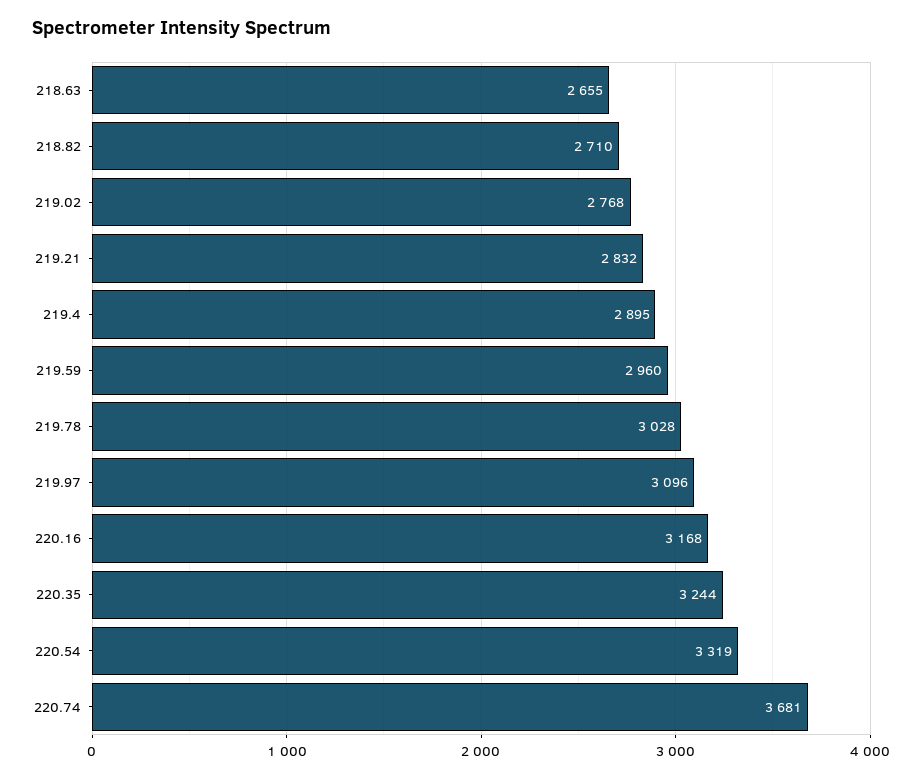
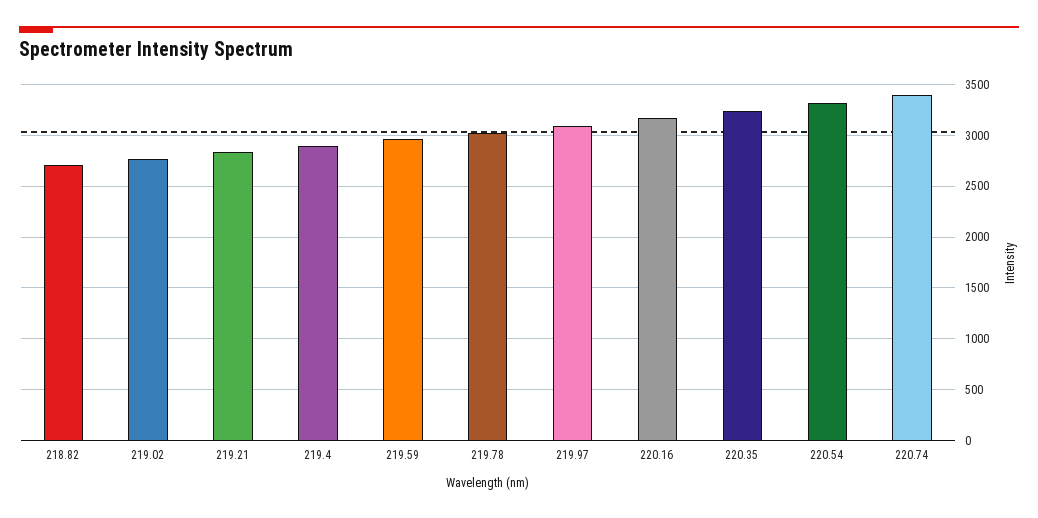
  {
-   "218.63": 2655,
    "218.82": 2710,
    "219.02": 2768,
    "219.21": 2832,
    "219.4": 2895,
    "219.59": 2960,
    "219.78": 3028,
    "219.97": 3096,
    "220.16": 3168,
    "220.35": 3244,
    "220.54": 3319,
-   "220.74": 3681
+   "220.74": 3400
  }

